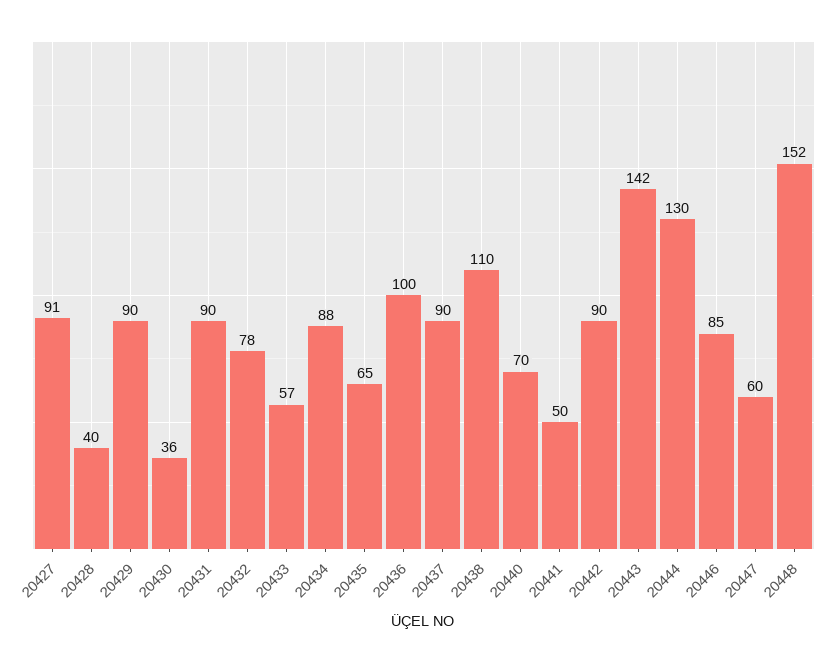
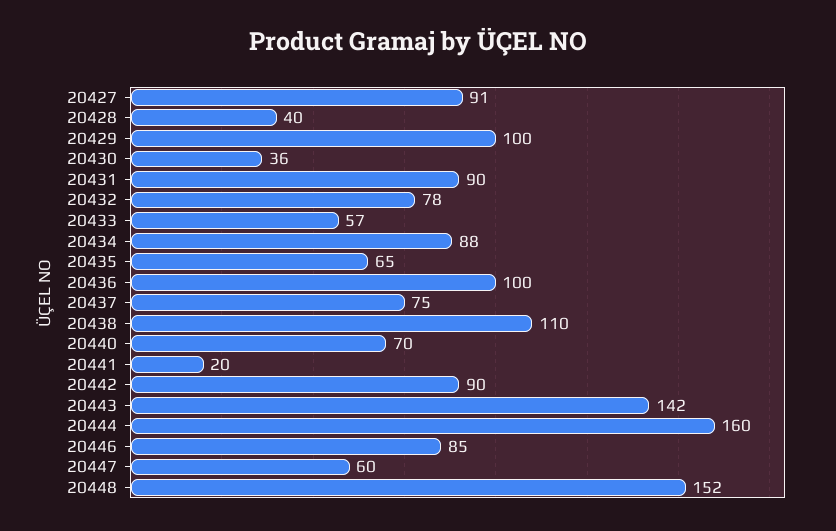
  {
    "20427": 91,
    "20428": 40,
-   "20429": 90,
+   "20429": 100,
    "20430": 36,
    "20431": 90,
    "20432": 78,
    "20433": 57,
    "20434": 88,
    "20435": 65,
    "20436": 100,
-   "20437": 90,
+   "20437": 75,
    "20438": 110,
    "20440": 70,
-   "20441": 50,
+   "20441": 20,
    "20442": 90,
    "20443": 142,
-   "20444": 130,
+   "20444": 160,
    "20446": 85,
    "20447": 60,
    "20448": 152
  }

